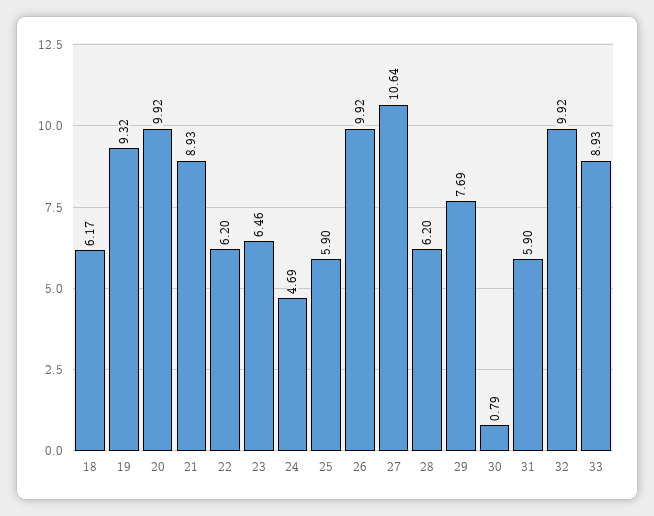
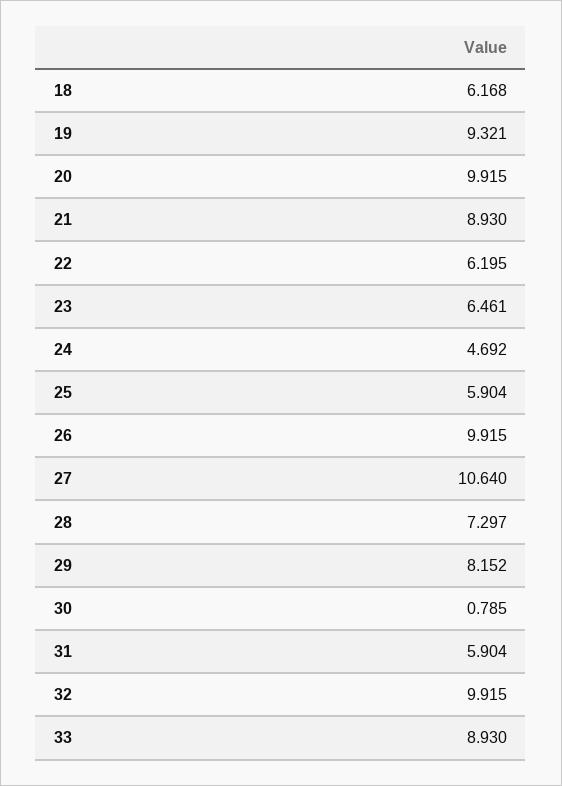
  {
    "18": 6.168,
    "19": 9.321,
    "20": 9.915,
    "21": 8.93,
    "22": 6.195,
    "23": 6.461,
    "24": 4.692,
    "25": 5.904,
    "26": 9.915,
    "27": 10.64,
-   "28": 6.2,
+   "28": 7.297,
-   "29": 7.69,
+   "29": 8.152,
    "30": 0.785,
    "31": 5.904,
    "32": 9.915,
    "33": 8.93
  }

